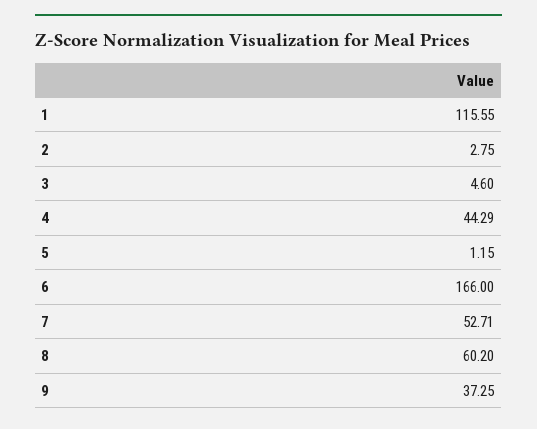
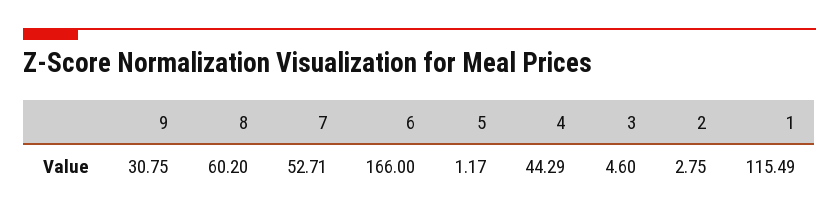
  {
-   "1": 115.55,
+   "1": 115.49,
    "2": 2.75,
    "3": 4.6,
    "4": 44.29,
-   "5": 1.15,
+   "5": 1.17,
    "6": 166,
    "7": 52.71,
    "8": 60.2,
-   "9": 37.25
+   "9": 30.75
  }

